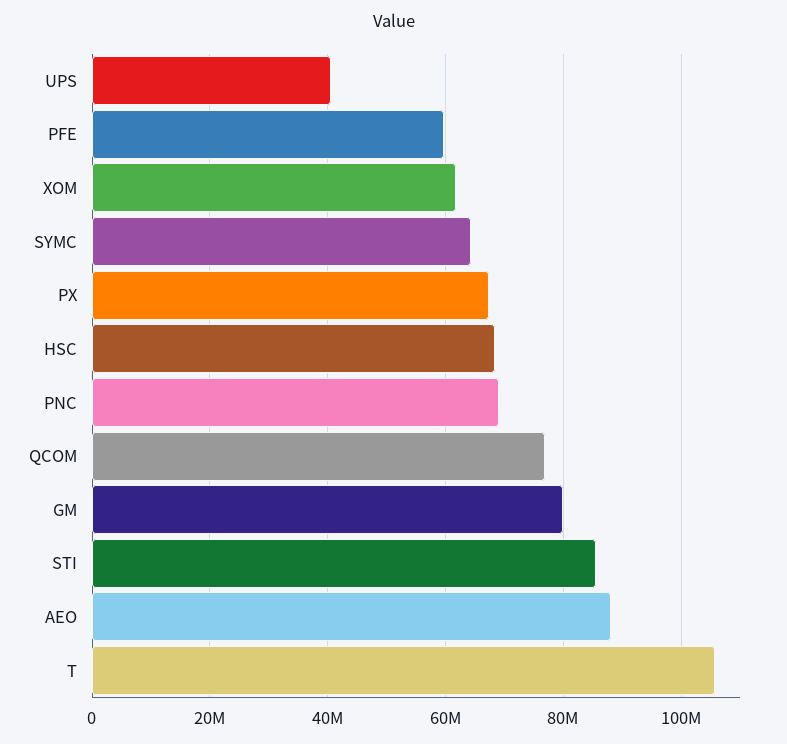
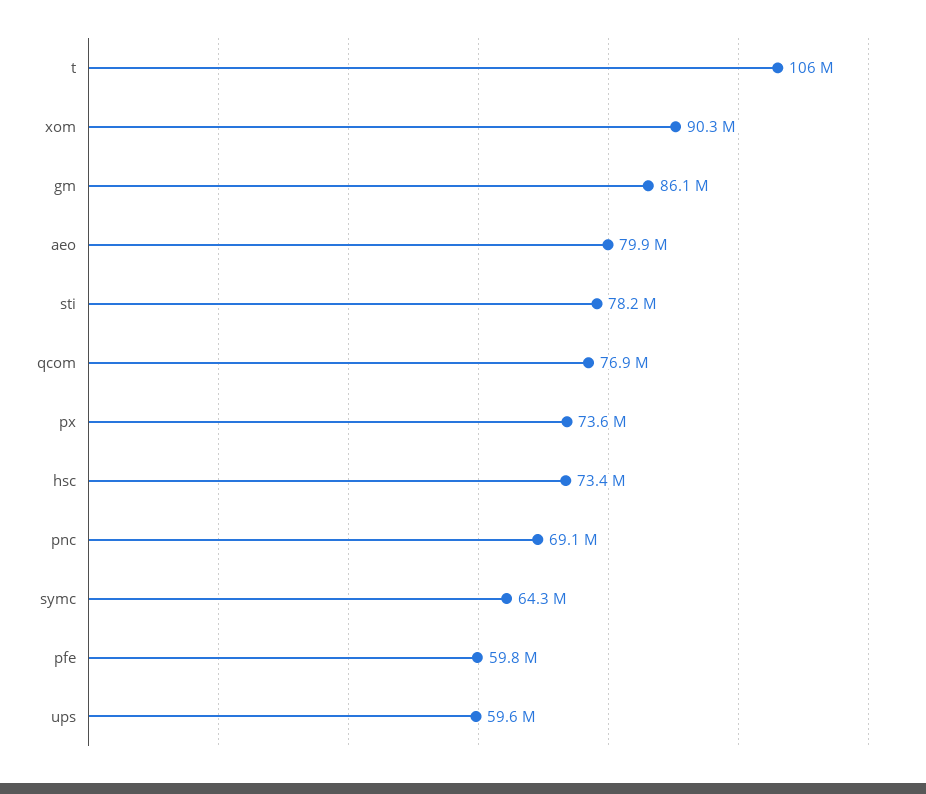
  {
-   "UPS": 40000000,
+   "UPS": 59600000,
    "PFE": 59800000,
-   "XOM": 62000000,
+   "XOM": 90300000,
    "SYMC": 64300000,
-   "PX": 68000000,
+   "PX": 73600000,
-   "HSC": 68000000,
+   "HSC": 73400000,
    "PNC": 69100000,
    "QCOM": 76900000,
-   "GM": 80000000,
+   "GM": 86100000,
-   "STI": 86000000,
+   "STI": 78200000,
-   "AEO": 88000000,
+   "AEO": 79900000,
    "T": 106000000
  }

